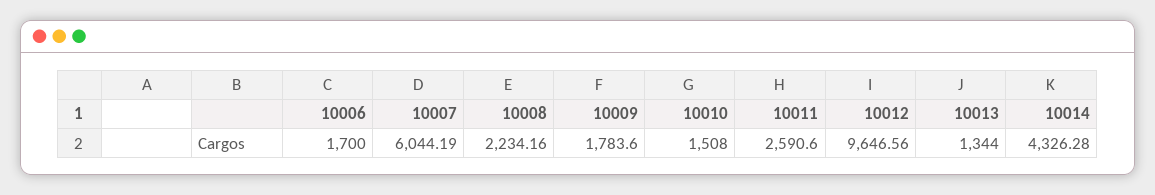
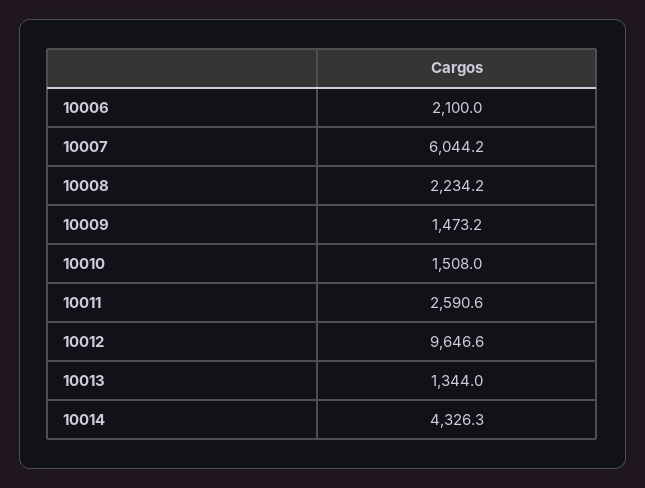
  {
-   "10006": 1700,
+   "10006": 2100,
    "10007": 6044.19,
    "10008": 2234.16,
-   "10009": 1783.6,
+   "10009": 1473.2,
    "10010": 1508,
    "10011": 2590.6,
    "10012": 9646.56,
    "10013": 1344,
    "10014": 4326.28
  }

